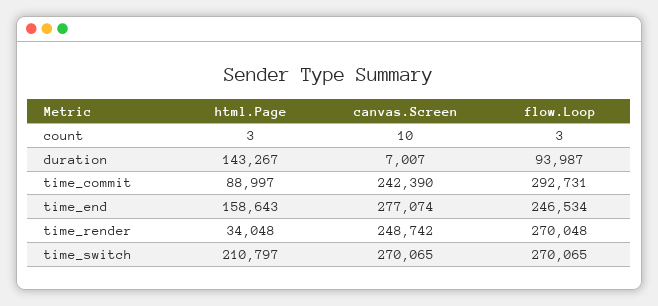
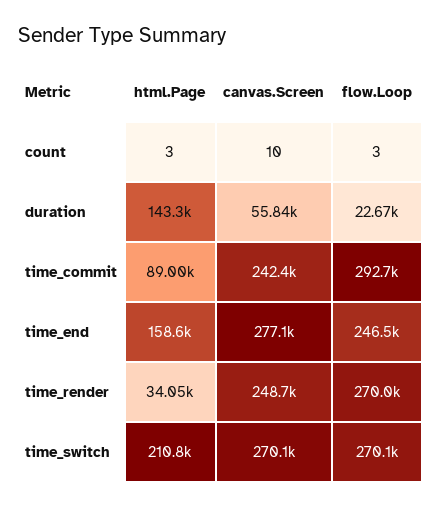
  {
    "html.Page": {
      "count": 3,
      "duration": 143267,
      "time_commit": 88997,
      "time_end": 158643,
      "time_render": 34048,
      "time_switch": 210797
    },
    "canvas.Screen": {
      "count": 10,
-     "duration": 7007,
+     "duration": 55840,
      "time_commit": 242390,
      "time_end": 277074,
      "time_render": 248742,
      "time_switch": 270065
    },
    "flow.Loop": {
      "count": 3,
-     "duration": 93987,
+     "duration": 22670,
      "time_commit": 292731,
      "time_end": 246534,
      "time_render": 270048,
      "time_switch": 270065
    }
  }

